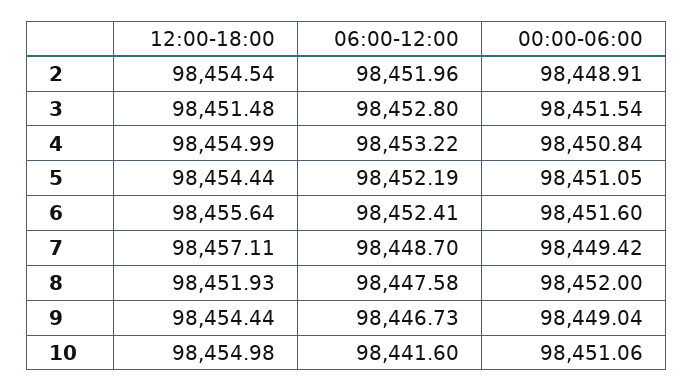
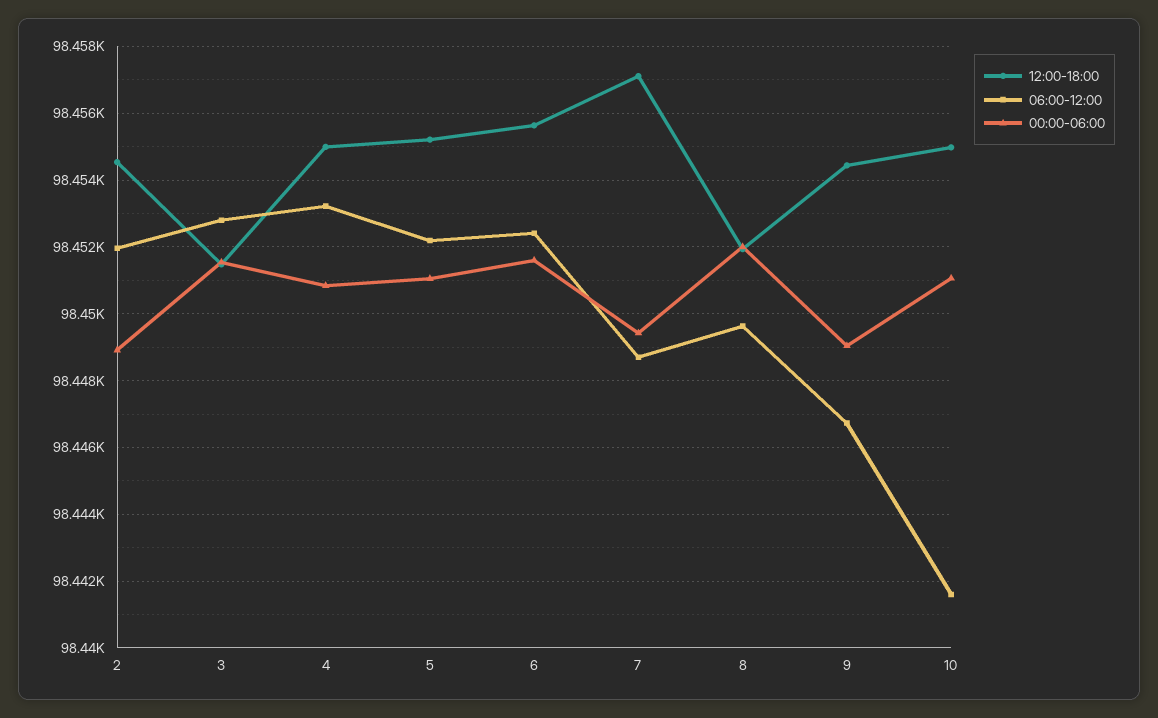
  {
    "12:00-18:00": {
      "2": 98454.54,
      "3": 98451.48,
      "4": 98454.99,
-     "5": 98454.44,
+     "5": 98455.2,
      "6": 98455.64,
      "7": 98457.11,
      "8": 98451.93,
      "9": 98454.44,
      "10": 98454.98
    },
    "06:00-12:00": {
      "2": 98451.96,
      "3": 98452.8,
      "4": 98453.22,
      "5": 98452.19,
      "6": 98452.41,
      "7": 98448.7,
-     "8": 98447.58,
+     "8": 98449.6,
      "9": 98446.73,
      "10": 98441.6
    },
    "00:00-06:00": {
      "2": 98448.91,
      "3": 98451.54,
      "4": 98450.84,
      "5": 98451.05,
      "6": 98451.6,
      "7": 98449.42,
      "8": 98452,
      "9": 98449.04,
      "10": 98451.06
    }
  }

